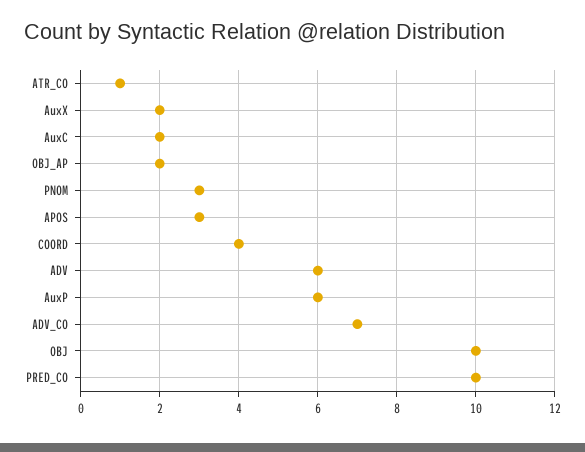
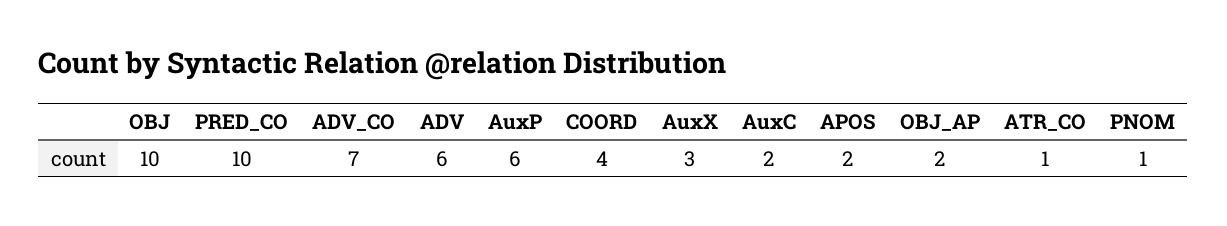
  {
    "ATR_CO": 1,
-   "AuxX": 2,
+   "AuxX": 3,
    "AuxC": 2,
    "OBJ_AP": 2,
-   "PNOM": 3,
+   "PNOM": 1,
-   "APOS": 3,
+   "APOS": 2,
    "COORD": 4,
    "ADV": 6,
    "AuxP": 6,
    "ADV_CO": 7,
    "OBJ": 10,
    "PRED_CO": 10
  }

